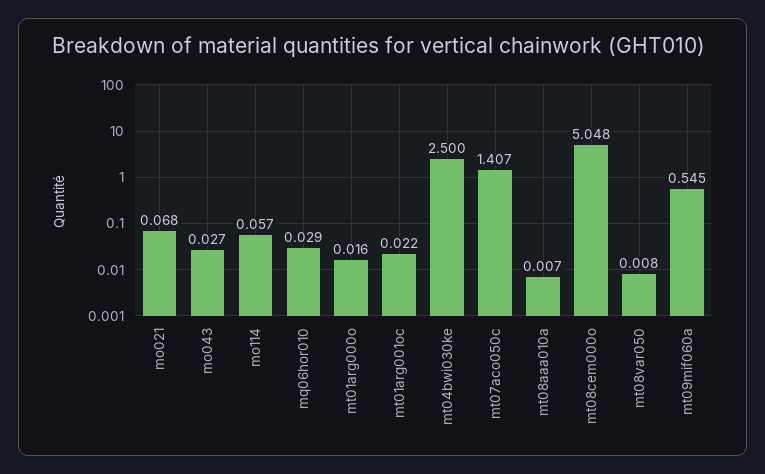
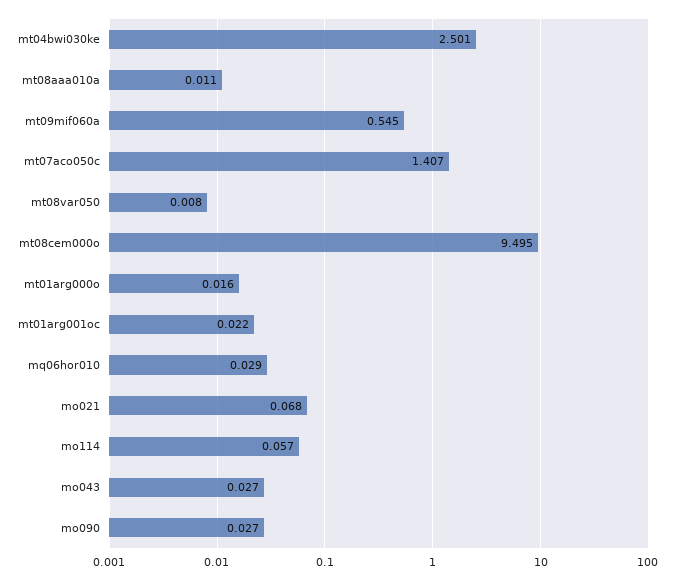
  {
    "mo021": 0.068,
    "mo043": 0.027,
    "mo114": 0.057,
    "mq06hor010": 0.029,
    "mt01arg000o": 0.016,
    "mt01arg001oc": 0.022,
-   "mt04bwi030ke": 2.5,
+   "mt04bwi030ke": 2.501,
    "mt07aco050c": 1.407,
-   "mt08aaa010a": 0.007,
+   "mt08aaa010a": 0.011,
-   "mt08cem000o": 5.048,
+   "mt08cem000o": 9.495,
    "mt08var050": 0.008,
-   "mt09mif060a": 0.545
+   "mt09mif060a": 0.545,
+   "mo090": 0.027
  }

